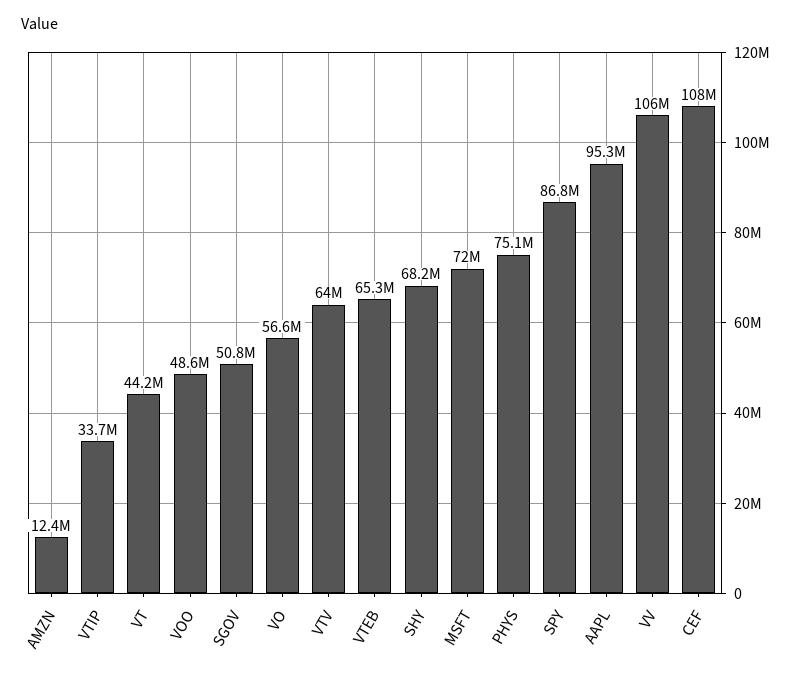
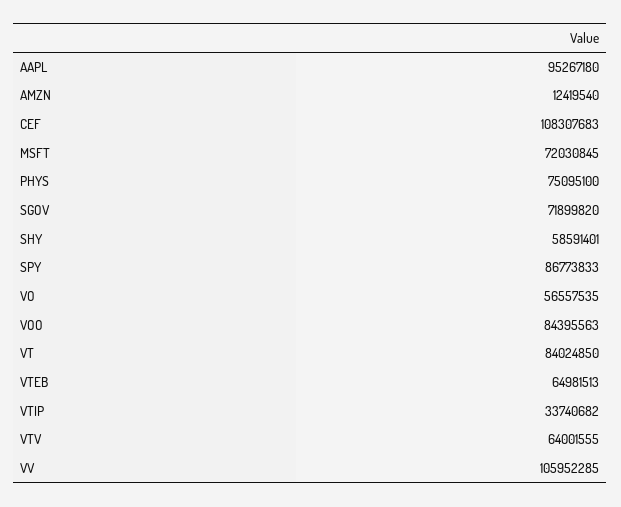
  {
    "AMZN": 12419540,
    "VTIP": 33740682,
-   "VT": 44200000,
+   "VT": 84024850,
-   "VOO": 48600000,
+   "VOO": 84395563,
-   "SGOV": 50800000,
+   "SGOV": 71899820,
    "VO": 56557535,
    "VTV": 64001555,
-   "VTEB": 65300000,
+   "VTEB": 64981513,
-   "SHY": 68200000,
+   "SHY": 58591401,
    "MSFT": 72030845,
    "PHYS": 75095100,
    "SPY": 86773833,
    "AAPL": 95267180,
    "VV": 105952285,
    "CEF": 108307683
  }

